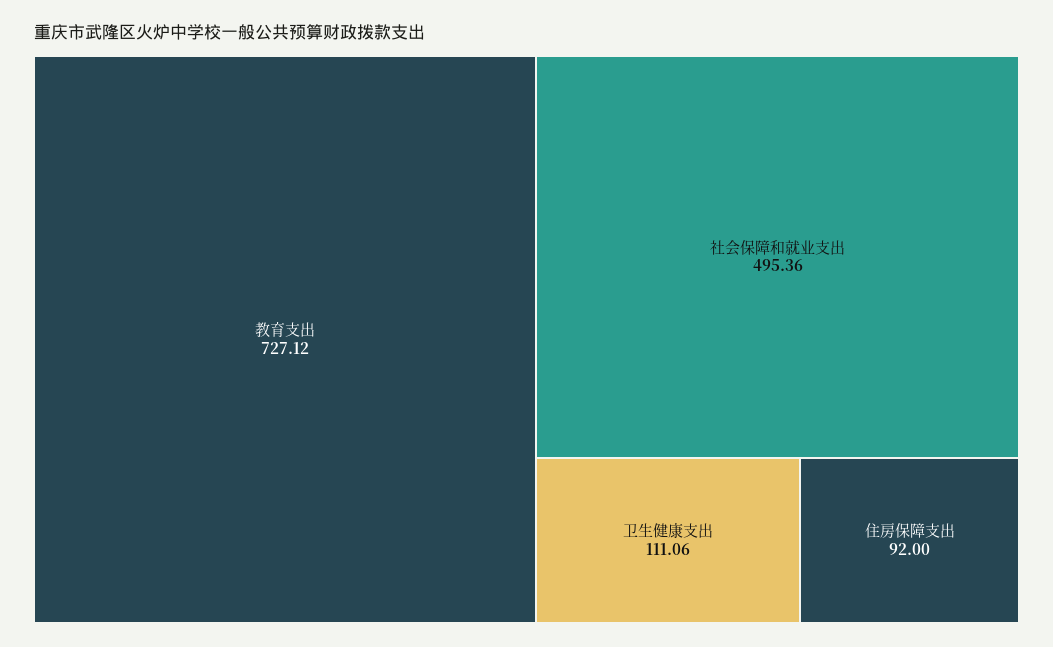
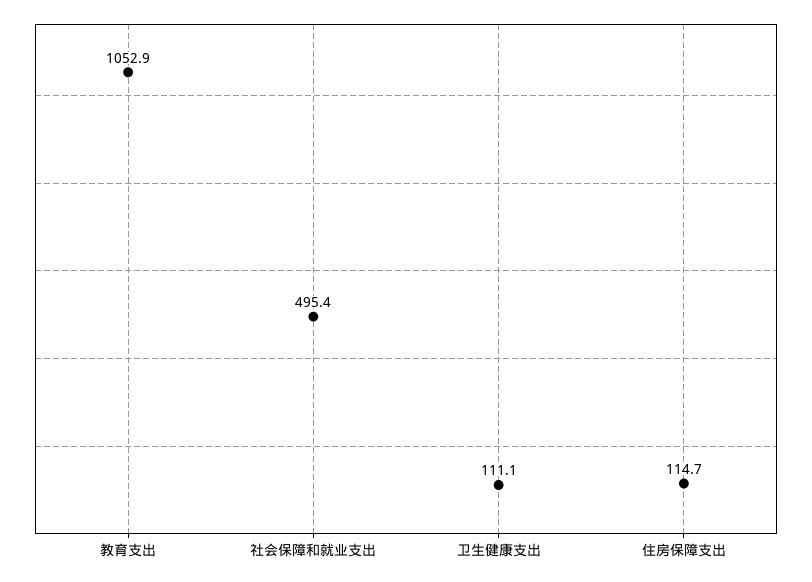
  {
-   "教育支出": 727.12,
+   "教育支出": 1052.9,
    "社会保障和就业支出": 495.36,
    "卫生健康支出": 111.06,
-   "住房保障支出": 92
+   "住房保障支出": 114.7
  }

